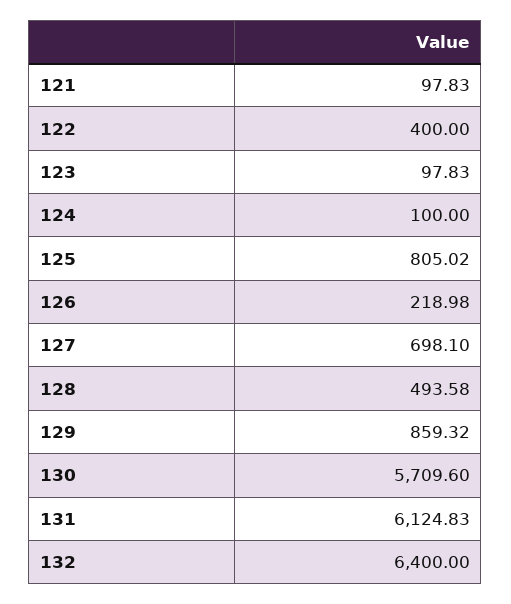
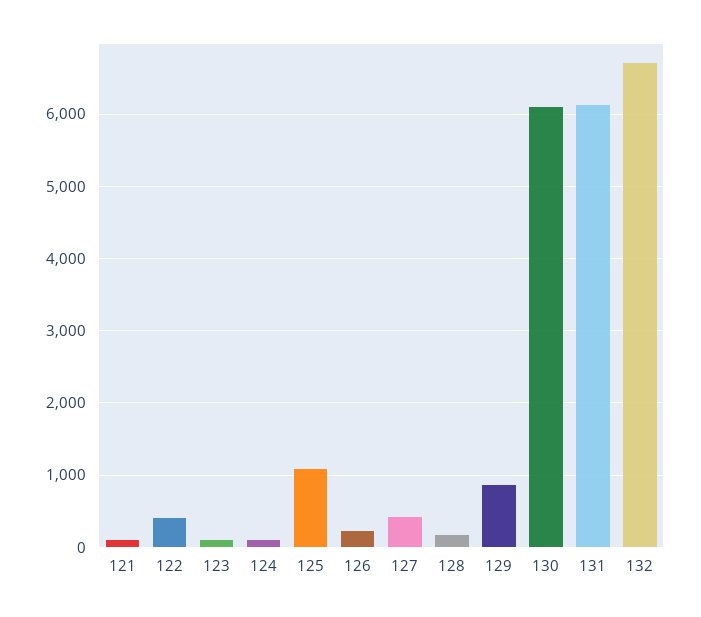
  {
    "121": 97.83,
    "122": 400,
    "123": 97.83,
    "124": 100,
-   "125": 805.02,
+   "125": 1100,
    "126": 218.98,
-   "127": 698.1,
+   "127": 400,
-   "128": 493.58,
+   "128": 200,
    "129": 859.32,
-   "130": 5709.6,
+   "130": 6100,
    "131": 6124.83,
-   "132": 6400
+   "132": 6700
  }

